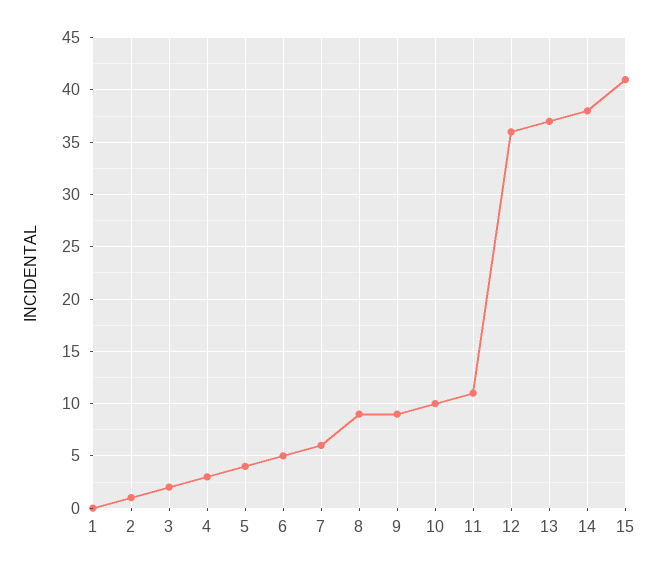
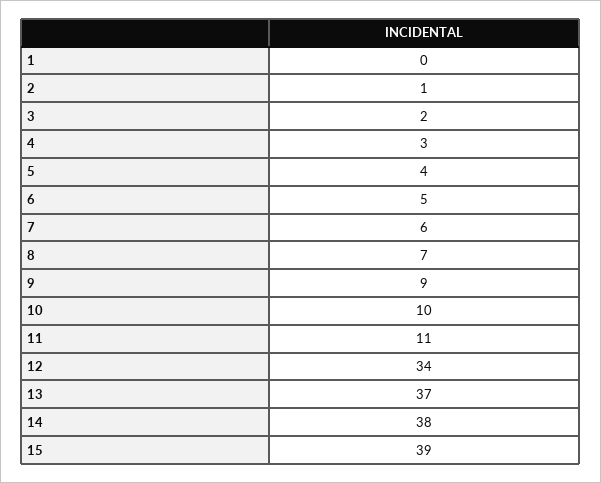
  {
    "1": 0,
    "2": 1,
    "3": 2,
    "4": 3,
    "5": 4,
    "6": 5,
    "7": 6,
-   "8": 9,
+   "8": 7,
    "9": 9,
    "10": 10,
    "11": 11,
-   "12": 36,
+   "12": 34,
    "13": 37,
    "14": 38,
-   "15": 41
+   "15": 39
  }

